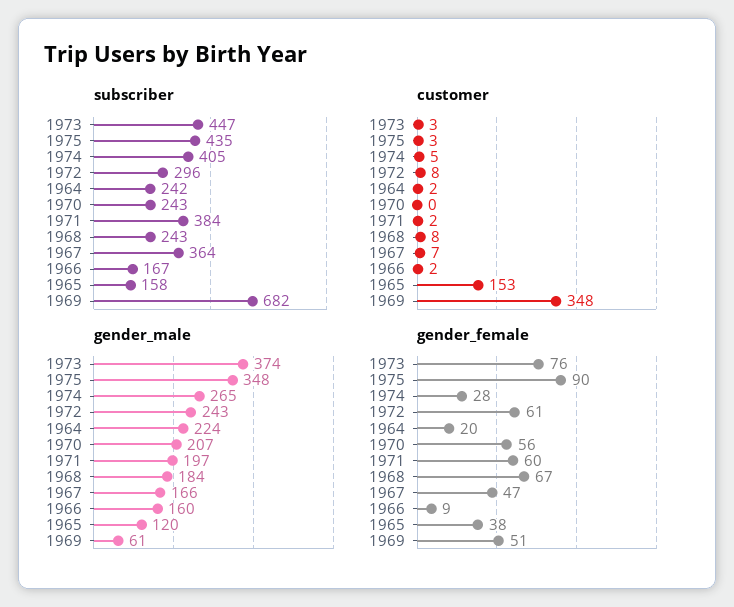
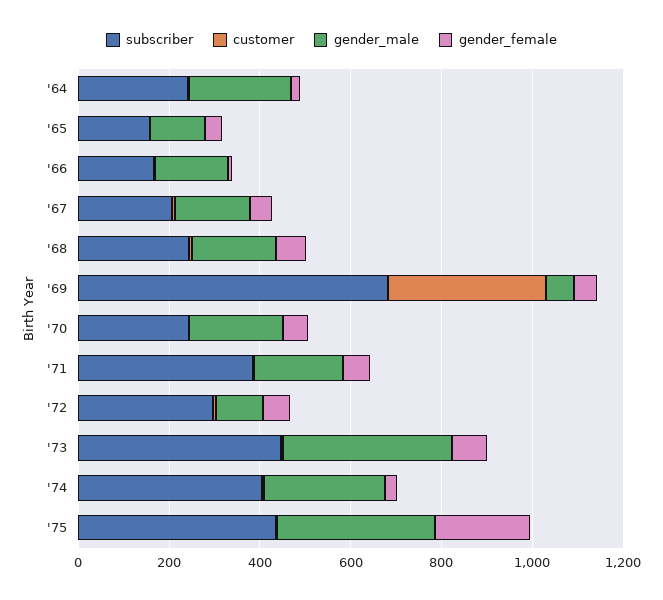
  {
    "subscriber": {
      "1973": 447,
      "1975": 435,
      "1974": 405,
      "1972": 296,
      "1964": 242,
      "1970": 243,
      "1971": 384,
      "1968": 243,
-     "1967": 364,
+     "1967": 200,
      "1966": 167,
      "1965": 158,
      "1969": 682
    },
    "customer": {
      "1973": 3,
      "1975": 3,
      "1974": 5,
      "1972": 8,
      "1964": 2,
      "1970": 0,
      "1971": 2,
      "1968": 8,
      "1967": 7,
      "1966": 2,
-     "1965": 153,
+     "1965": 0,
      "1969": 348
    },
    "gender_male": {
      "1973": 374,
      "1975": 348,
      "1974": 265,
-     "1972": 243,
+     "1972": 100,
      "1964": 224,
      "1970": 207,
      "1971": 197,
      "1968": 184,
      "1967": 166,
      "1966": 160,
      "1965": 120,
      "1969": 61
    },
    "gender_female": {
      "1973": 76,
-     "1975": 90,
+     "1975": 200,
      "1974": 28,
      "1972": 61,
      "1964": 20,
      "1970": 56,
      "1971": 60,
      "1968": 67,
      "1967": 47,
      "1966": 9,
      "1965": 38,
      "1969": 51
    }
  }

